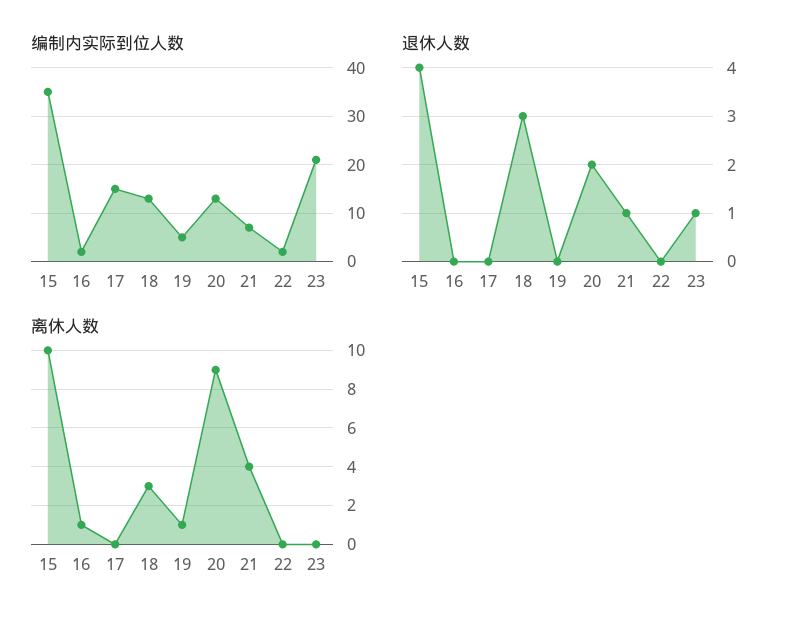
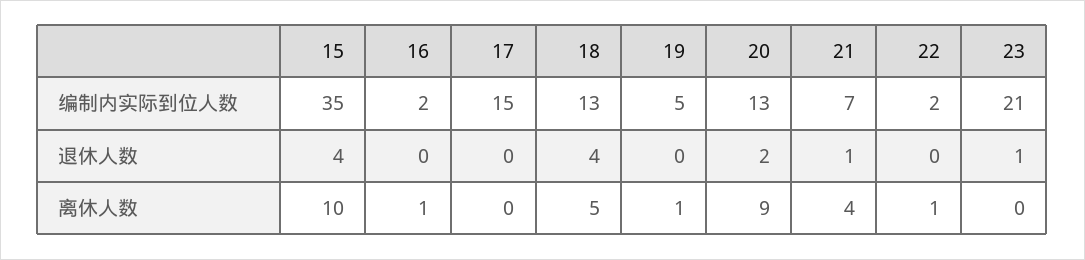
  {
    "编制内实际到位人数": {
      "15": 35,
      "16": 2,
      "17": 15,
      "18": 13,
      "19": 5,
      "20": 13,
      "21": 7,
      "22": 2,
      "23": 21
    },
    "退休人数": {
      "15": 4,
      "16": 0,
      "17": 0,
-     "18": 3,
+     "18": 4,
      "19": 0,
      "20": 2,
      "21": 1,
      "22": 0,
      "23": 1
    },
    "离休人数": {
      "15": 10,
      "16": 1,
      "17": 0,
-     "18": 3,
+     "18": 5,
      "19": 1,
      "20": 9,
      "21": 4,
-     "22": 0,
+     "22": 1,
      "23": 0
    }
  }

